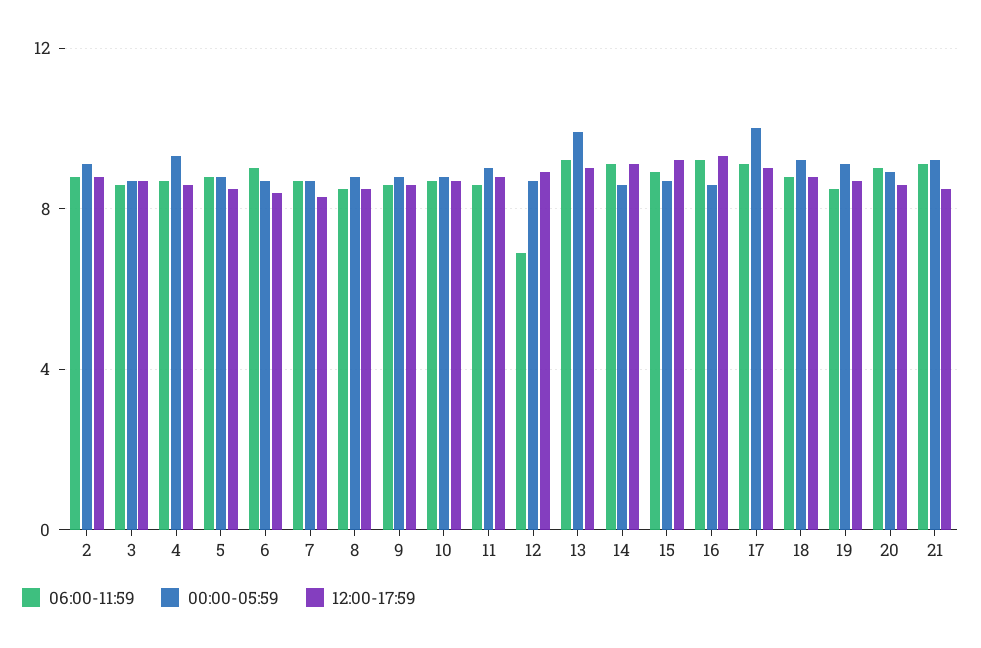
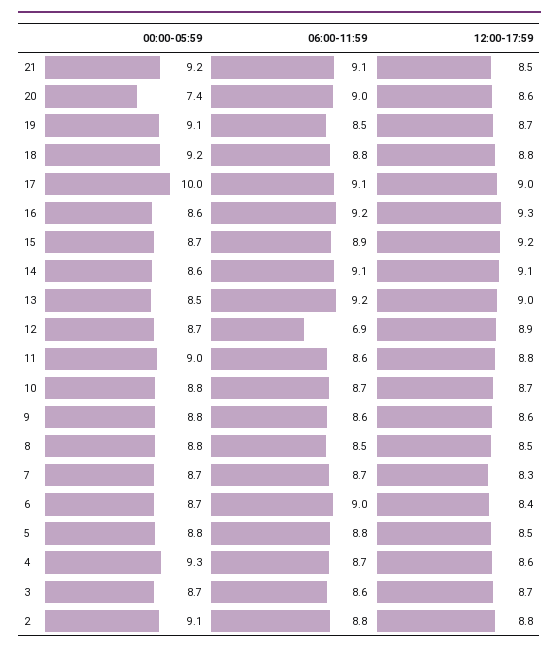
  {
    "06:00-11:59": {
      "2": 8.8,
      "3": 8.6,
      "4": 8.7,
      "5": 8.8,
      "6": 9,
      "7": 8.7,
      "8": 8.5,
      "9": 8.6,
      "10": 8.7,
      "11": 8.6,
      "12": 6.9,
      "13": 9.2,
      "14": 9.1,
      "15": 8.9,
      "16": 9.2,
      "17": 9.1,
      "18": 8.8,
      "19": 8.5,
      "20": 9,
      "21": 9.1
    },
    "00:00-05:59": {
      "2": 9.1,
      "3": 8.7,
      "4": 9.3,
      "5": 8.8,
      "6": 8.7,
      "7": 8.7,
      "8": 8.8,
      "9": 8.8,
      "10": 8.8,
      "11": 9,
      "12": 8.7,
-     "13": 10,
+     "13": 8.5,
      "14": 8.6,
      "15": 8.7,
      "16": 8.6,
      "17": 10,
      "18": 9.2,
      "19": 9.1,
-     "20": 9,
+     "20": 7.4,
      "21": 9.2
    },
    "12:00-17:59": {
      "2": 8.8,
      "3": 8.7,
      "4": 8.6,
      "5": 8.5,
      "6": 8.4,
      "7": 8.3,
      "8": 8.5,
      "9": 8.6,
      "10": 8.7,
      "11": 8.8,
      "12": 8.9,
      "13": 9,
      "14": 9.1,
      "15": 9.2,
      "16": 9.3,
      "17": 9,
      "18": 8.8,
      "19": 8.7,
      "20": 8.6,
      "21": 8.5
    }
  }

